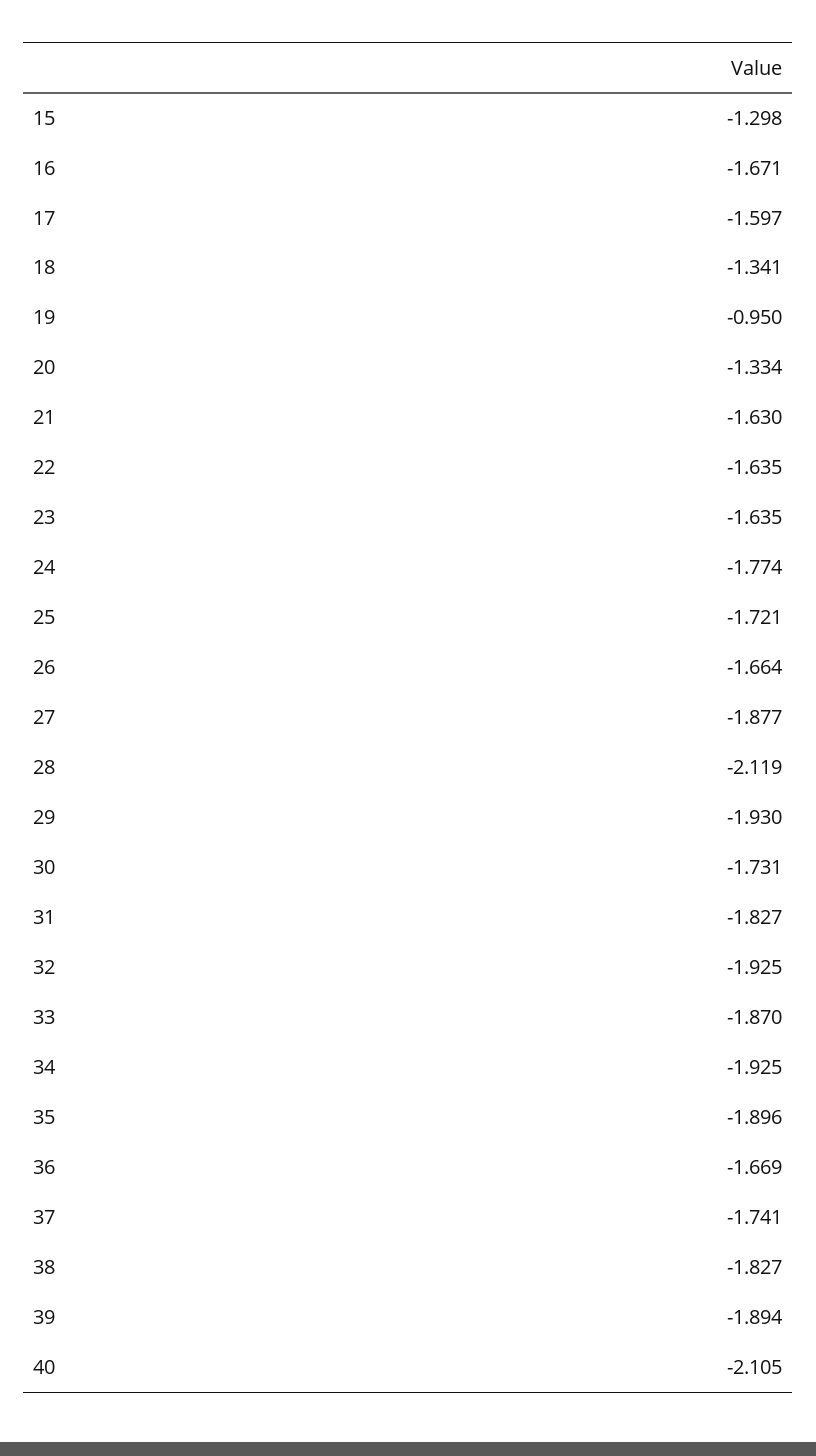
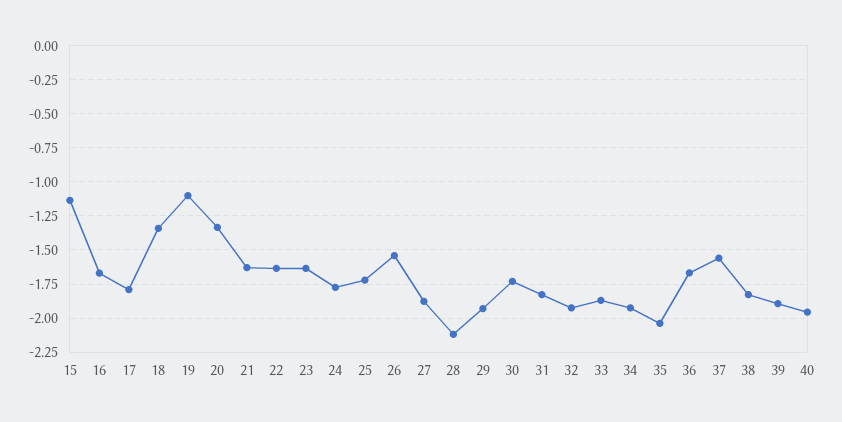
  {
-   "15": -1.298,
+   "15": -1.15,
    "16": -1.671,
-   "17": -1.597,
+   "17": -1.8,
    "18": -1.341,
-   "19": -0.95,
+   "19": -1.1,
    "20": -1.334,
    "21": -1.63,
    "22": -1.635,
    "23": -1.635,
    "24": -1.774,
    "25": -1.721,
-   "26": -1.664,
+   "26": -1.55,
    "27": -1.877,
    "28": -2.119,
    "29": -1.93,
    "30": -1.731,
    "31": -1.827,
    "32": -1.925,
    "33": -1.87,
    "34": -1.925,
-   "35": -1.896,
+   "35": -2.05,
    "36": -1.669,
-   "37": -1.741,
+   "37": -1.55,
    "38": -1.827,
    "39": -1.894,
-   "40": -2.105
+   "40": -1.95
  }

